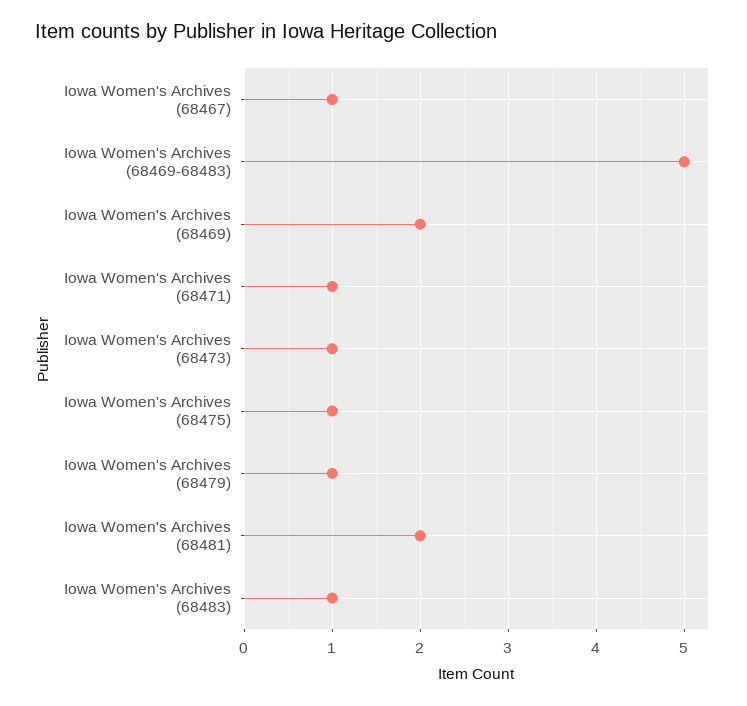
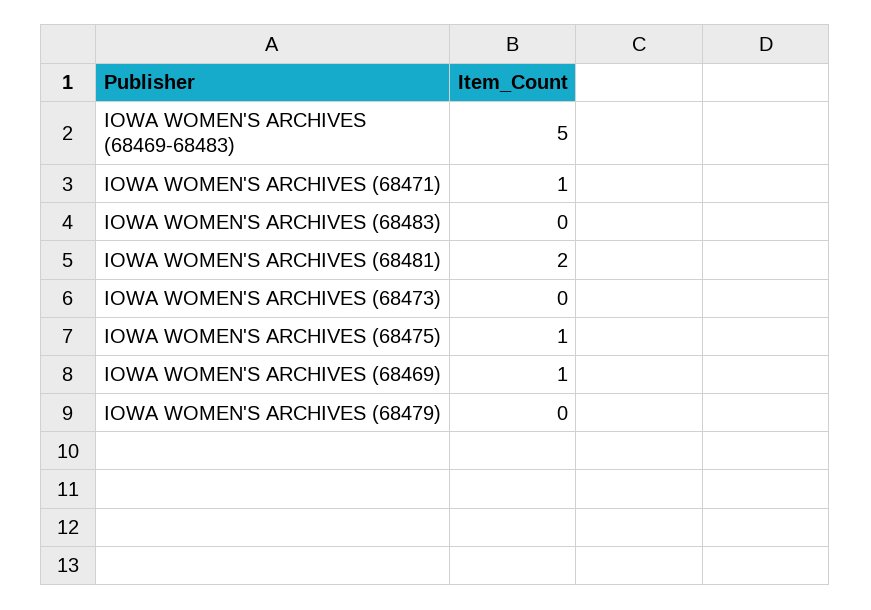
  {
-   "Iowa Women's Archives (68467)": 1,
    "Iowa Women's Archives (68469-68483)": 5,
-   "Iowa Women's Archives (68469)": 2,
+   "Iowa Women's Archives (68469)": 1,
    "Iowa Women's Archives (68471)": 1,
-   "Iowa Women's Archives (68473)": 1,
+   "Iowa Women's Archives (68473)": 0,
    "Iowa Women's Archives (68475)": 1,
-   "Iowa Women's Archives (68479)": 1,
+   "Iowa Women's Archives (68479)": 0,
    "Iowa Women's Archives (68481)": 2,
-   "Iowa Women's Archives (68483)": 1
+   "Iowa Women's Archives (68483)": 0
  }

